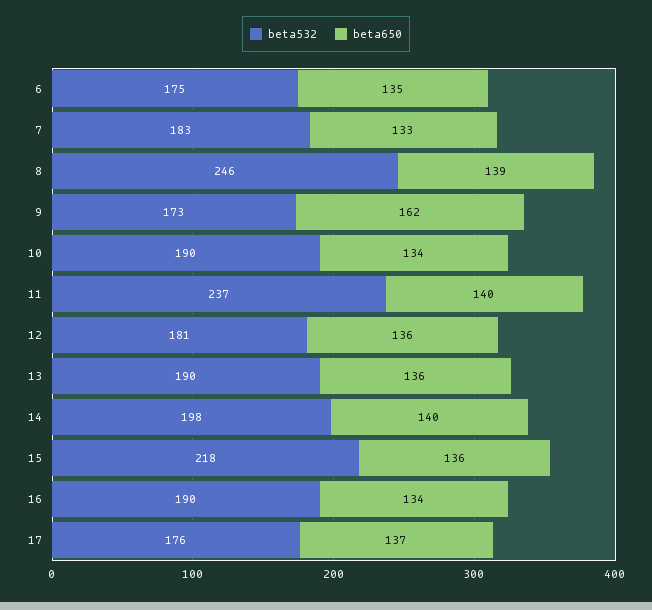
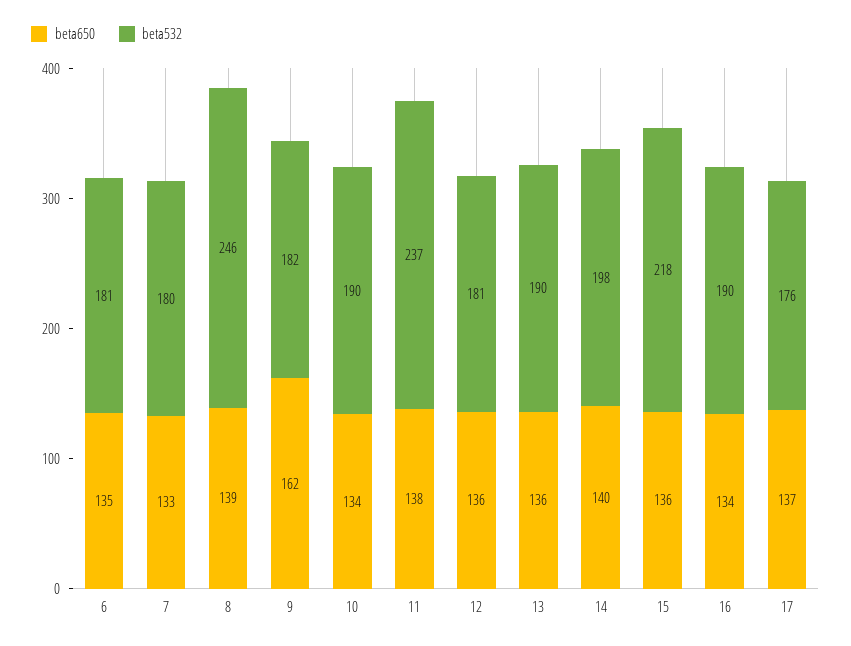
  {
    "beta532": {
-     "6": 175,
+     "6": 181,
-     "7": 183,
+     "7": 180,
      "8": 246,
-     "9": 173,
+     "9": 182,
      "10": 190,
      "11": 237,
      "12": 181,
      "13": 190,
      "14": 198,
      "15": 218,
      "16": 190,
      "17": 176
    },
    "beta650": {
      "6": 135,
      "7": 133,
      "8": 139,
      "9": 162,
      "10": 134,
-     "11": 140,
+     "11": 138,
      "12": 136,
      "13": 136,
      "14": 140,
      "15": 136,
      "16": 134,
      "17": 137
    }
  }

